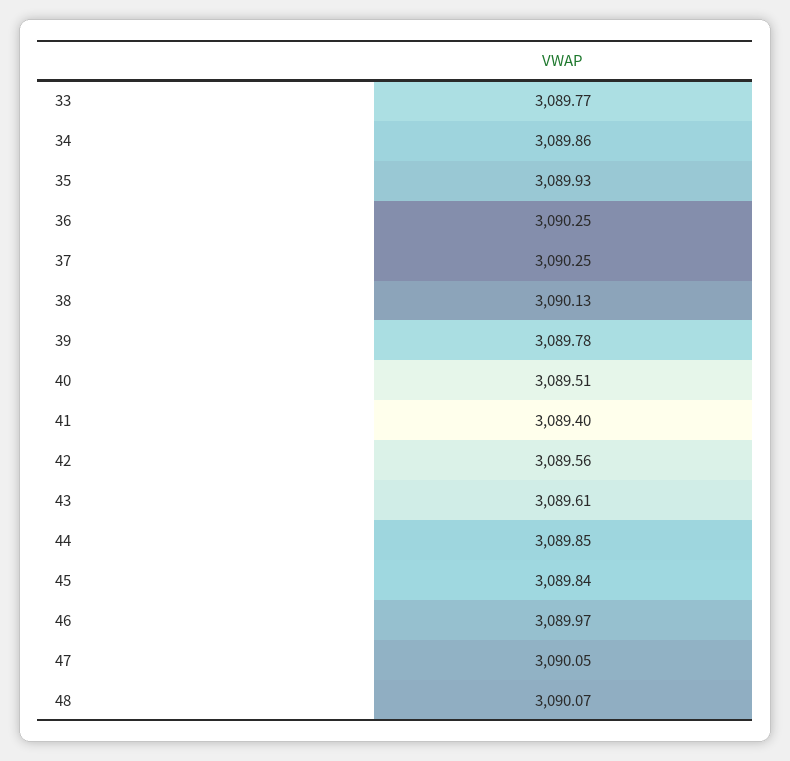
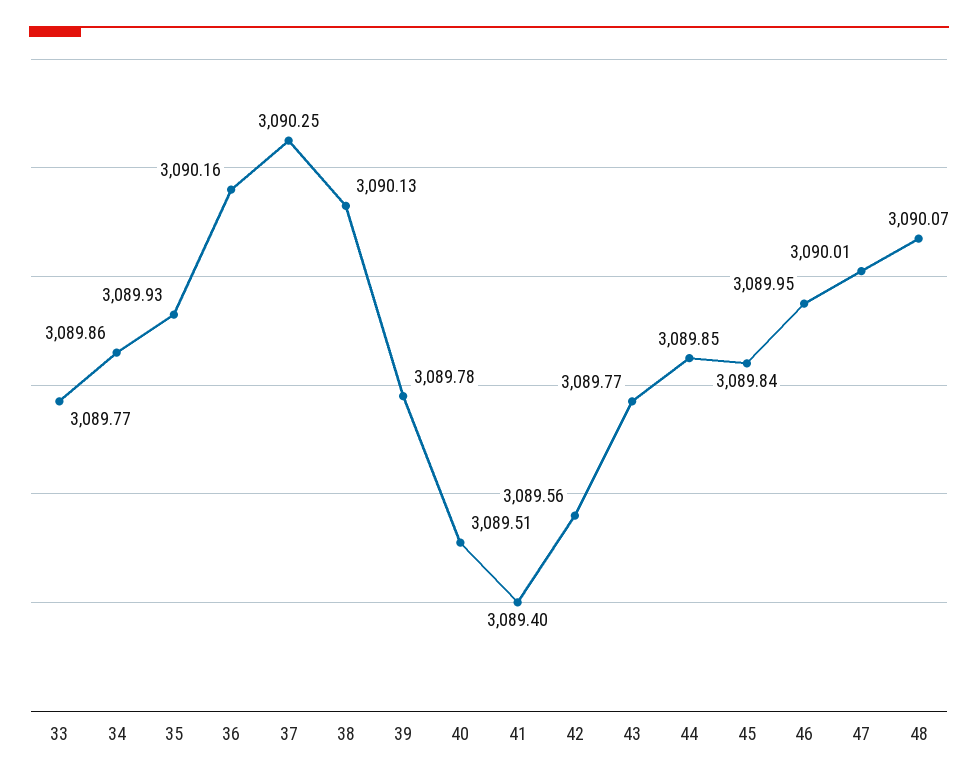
  {
    "33": 3089.77,
    "34": 3089.86,
    "35": 3089.93,
-   "36": 3090.25,
+   "36": 3090.16,
    "37": 3090.25,
    "38": 3090.13,
    "39": 3089.78,
    "40": 3089.51,
    "41": 3089.4,
    "42": 3089.56,
-   "43": 3089.61,
+   "43": 3089.77,
    "44": 3089.85,
    "45": 3089.84,
-   "46": 3089.97,
+   "46": 3089.95,
-   "47": 3090.05,
+   "47": 3090.01,
    "48": 3090.07
  }

